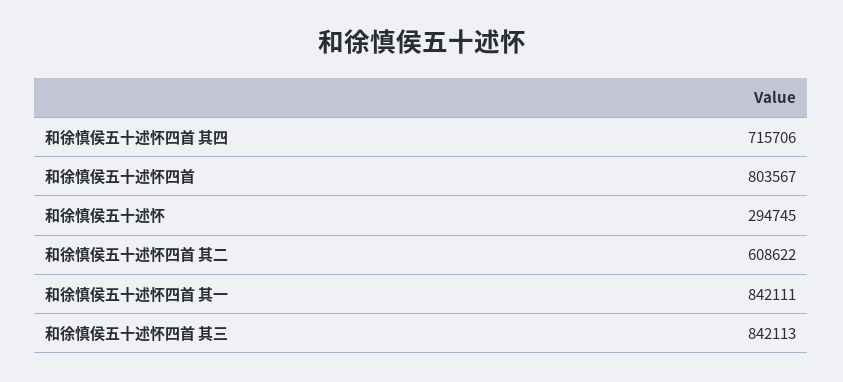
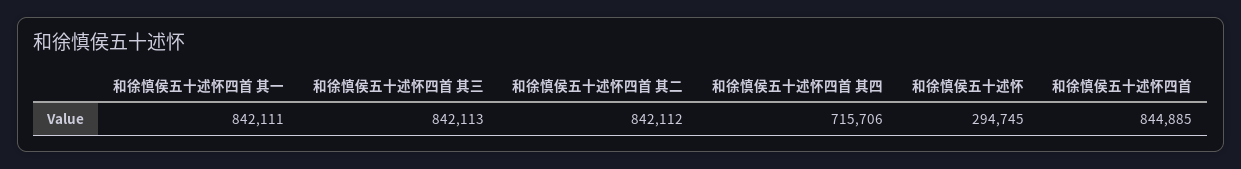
  {
    "和徐慎侯五十述怀四首 其四": 715706,
-   "和徐慎侯五十述怀四首": 803567,
+   "和徐慎侯五十述怀四首": 844885,
    "和徐慎侯五十述怀": 294745,
-   "和徐慎侯五十述怀四首 其二": 608622,
+   "和徐慎侯五十述怀四首 其二": 842112,
    "和徐慎侯五十述怀四首 其一": 842111,
    "和徐慎侯五十述怀四首 其三": 842113
  }

